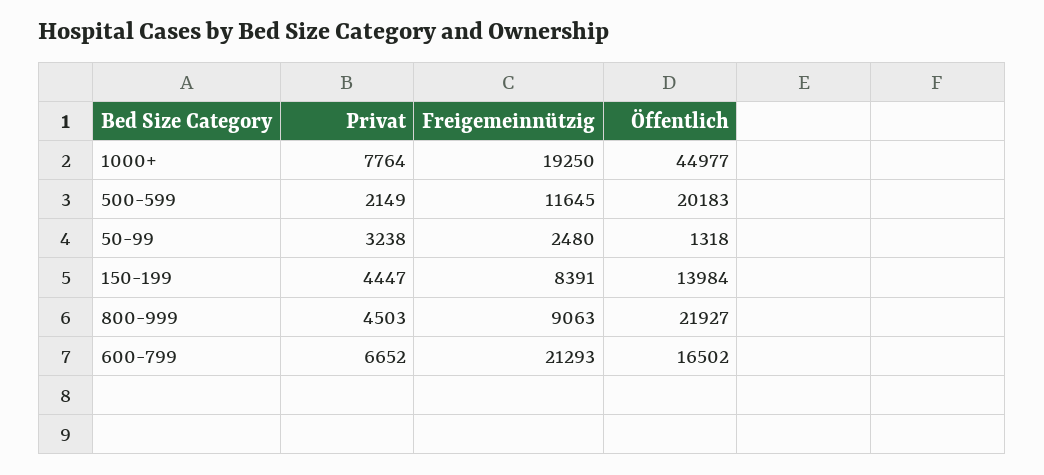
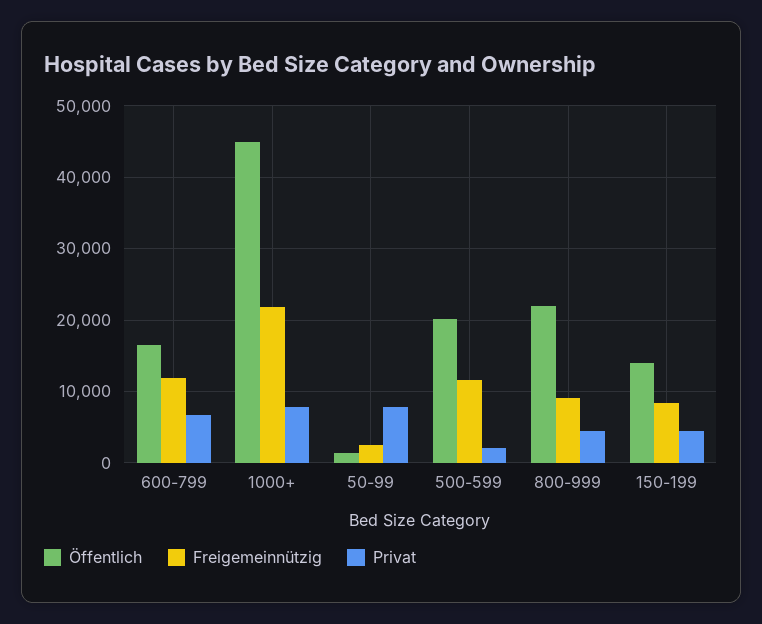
  {
    "Privat": {
      "1000+": 7764,
      "500-599": 2149,
-     "50-99": 3238,
+     "50-99": 8000,
      "150-199": 4447,
      "800-999": 4503,
      "600-799": 6652
    },
    "Freigemeinnützig": {
-     "1000+": 19250,
+     "1000+": 22000,
      "500-599": 11645,
      "50-99": 2480,
      "150-199": 8391,
      "800-999": 9063,
-     "600-799": 21293
+     "600-799": 12000
    },
    "Öffentlich": {
      "1000+": 44977,
      "500-599": 20183,
      "50-99": 1318,
      "150-199": 13984,
      "800-999": 21927,
      "600-799": 16502
    }
  }

